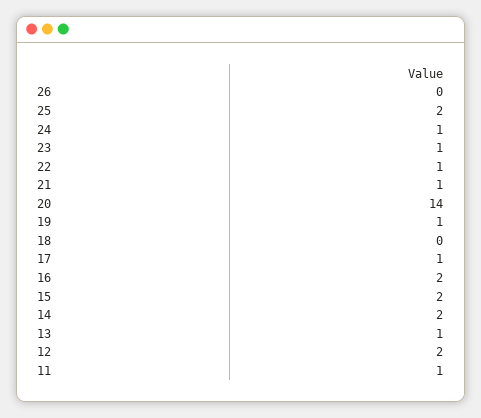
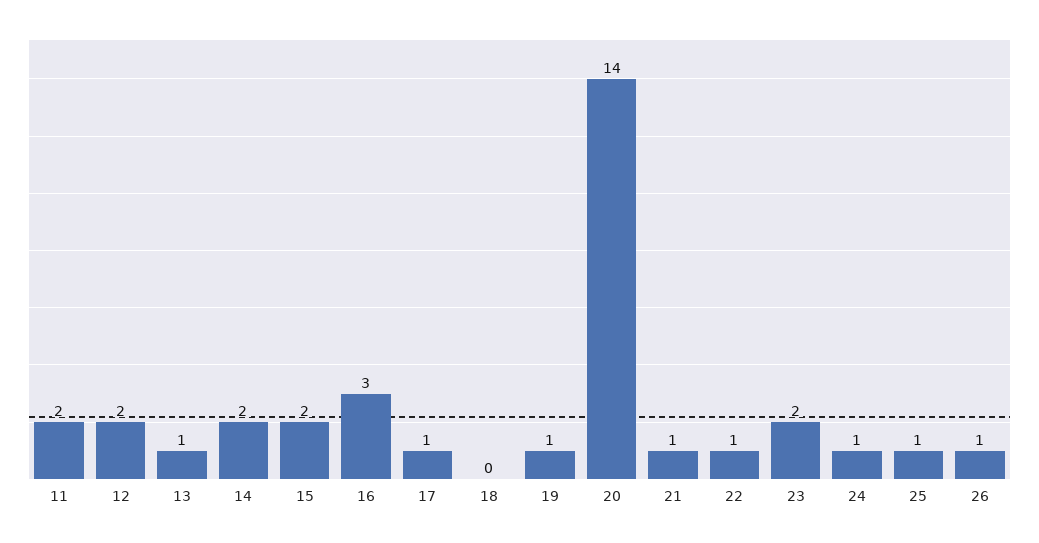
  {
-   "26": 0,
+   "26": 1,
-   "25": 2,
+   "25": 1,
    "24": 1,
-   "23": 1,
+   "23": 2,
    "22": 1,
    "21": 1,
    "20": 14,
    "19": 1,
    "18": 0,
    "17": 1,
-   "16": 2,
+   "16": 3,
    "15": 2,
    "14": 2,
    "13": 1,
    "12": 2,
-   "11": 1
+   "11": 2
  }

